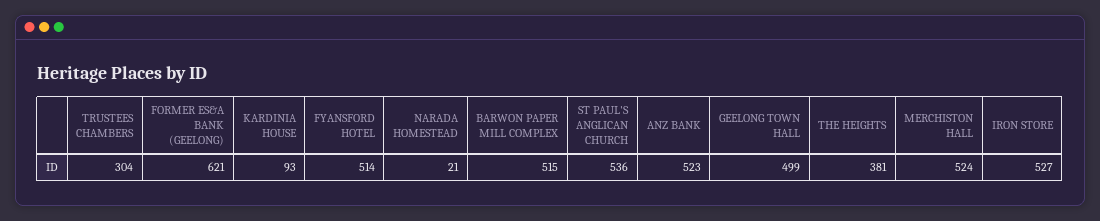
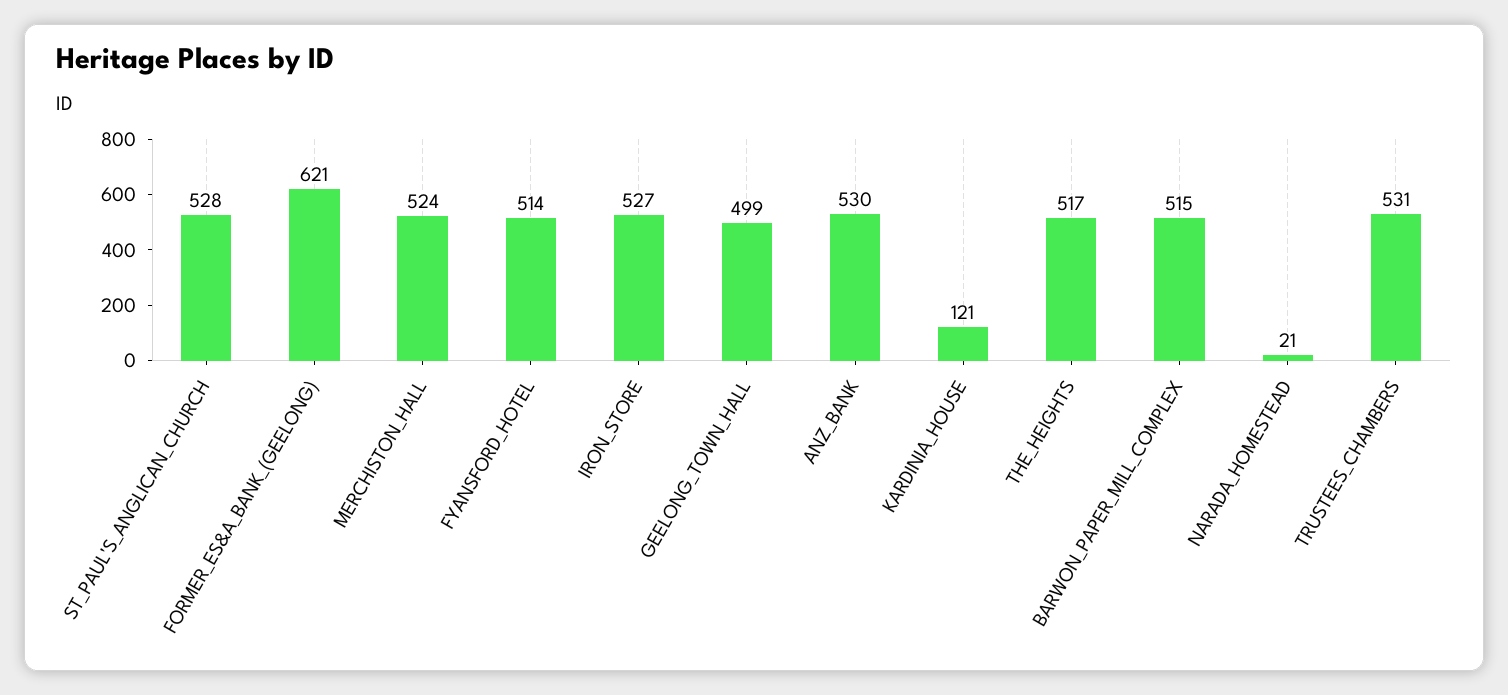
  {
-   "TRUSTEES CHAMBERS": 304,
+   "TRUSTEES CHAMBERS": 531,
    "FORMER ES&A BANK (GEELONG)": 621,
-   "KARDINIA HOUSE": 93,
+   "KARDINIA HOUSE": 121,
    "FYANSFORD HOTEL": 514,
    "NARADA HOMESTEAD": 21,
    "BARWON PAPER MILL COMPLEX": 515,
-   "ST PAUL'S ANGLICAN CHURCH": 536,
+   "ST PAUL'S ANGLICAN CHURCH": 528,
-   "ANZ BANK": 523,
+   "ANZ BANK": 530,
    "GEELONG TOWN HALL": 499,
-   "THE HEIGHTS": 381,
+   "THE HEIGHTS": 517,
    "MERCHISTON HALL": 524,
    "IRON STORE": 527
  }

